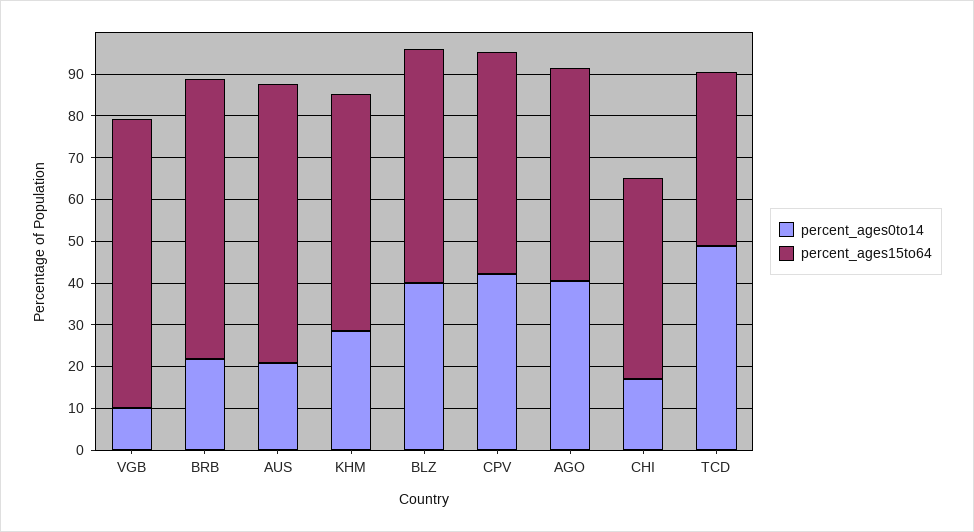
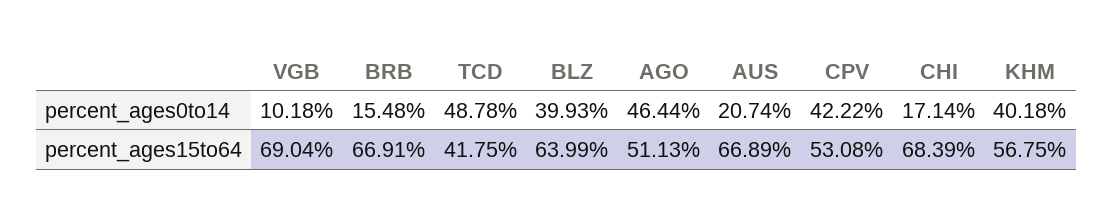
  {
    "percent_ages0to14": {
      "VGB": 10.18,
-     "BRB": 22,
+     "BRB": 15.48,
      "AUS": 20.74,
-     "KHM": 28,
+     "KHM": 40.18,
      "BLZ": 39.93,
      "CPV": 42.22,
-     "AGO": 40,
+     "AGO": 46.44,
      "CHI": 17.14,
      "TCD": 48.78
    },
    "percent_ages15to64": {
      "VGB": 69.04,
      "BRB": 66.91,
      "AUS": 66.89,
      "KHM": 56.75,
-     "BLZ": 56,
+     "BLZ": 63.99,
      "CPV": 53.08,
      "AGO": 51.13,
-     "CHI": 48,
+     "CHI": 68.39,
      "TCD": 41.75
    }
  }

